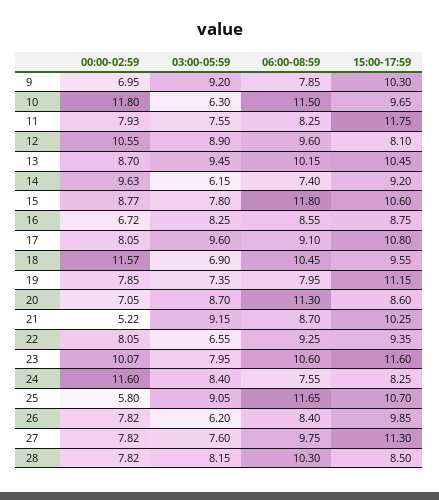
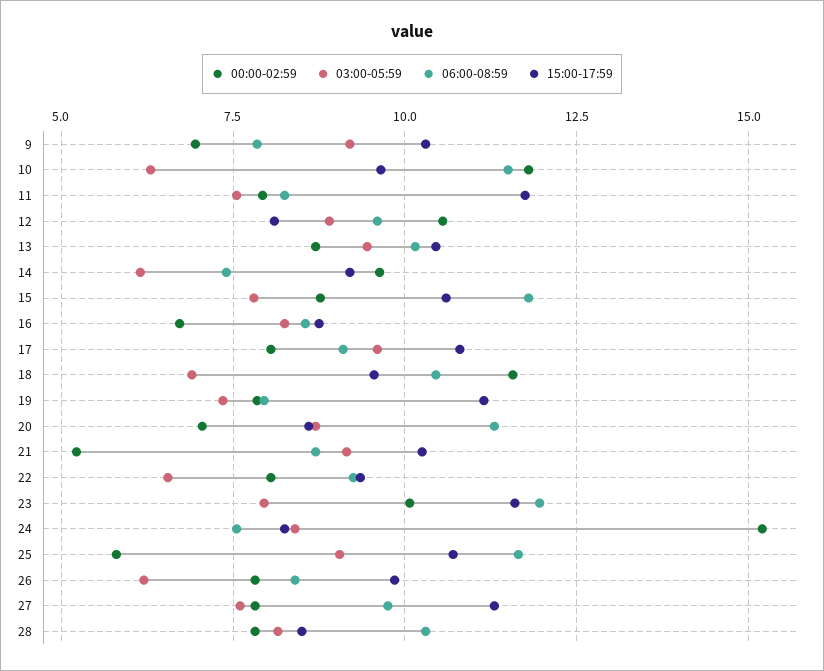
  {
    "00:00-02:59": {
      "9": 6.95,
      "10": 11.8,
      "11": 7.93,
      "12": 10.55,
      "13": 8.7,
      "14": 9.63,
      "15": 8.77,
      "16": 6.72,
      "17": 8.05,
      "18": 11.57,
      "19": 7.85,
      "20": 7.05,
      "21": 5.22,
      "22": 8.05,
      "23": 10.07,
-     "24": 11.6,
+     "24": 15.25,
      "25": 5.8,
      "26": 7.82,
      "27": 7.82,
      "28": 7.82
    },
    "03:00-05:59": {
      "9": 9.2,
      "10": 6.3,
      "11": 7.55,
      "12": 8.9,
      "13": 9.45,
      "14": 6.15,
      "15": 7.8,
      "16": 8.25,
      "17": 9.6,
      "18": 6.9,
      "19": 7.35,
      "20": 8.7,
      "21": 9.15,
      "22": 6.55,
      "23": 7.95,
      "24": 8.4,
      "25": 9.05,
      "26": 6.2,
      "27": 7.6,
      "28": 8.15
    },
    "06:00-08:59": {
      "9": 7.85,
      "10": 11.5,
      "11": 8.25,
      "12": 9.6,
      "13": 10.15,
      "14": 7.4,
      "15": 11.8,
      "16": 8.55,
      "17": 9.1,
      "18": 10.45,
      "19": 7.95,
      "20": 11.3,
      "21": 8.7,
      "22": 9.25,
-     "23": 10.6,
+     "23": 12,
      "24": 7.55,
      "25": 11.65,
      "26": 8.4,
      "27": 9.75,
      "28": 10.3
    },
    "15:00-17:59": {
      "9": 10.3,
      "10": 9.65,
      "11": 11.75,
      "12": 8.1,
      "13": 10.45,
      "14": 9.2,
      "15": 10.6,
      "16": 8.75,
      "17": 10.8,
      "18": 9.55,
      "19": 11.15,
      "20": 8.6,
      "21": 10.25,
      "22": 9.35,
      "23": 11.6,
      "24": 8.25,
      "25": 10.7,
      "26": 9.85,
      "27": 11.3,
      "28": 8.5
    }
  }

